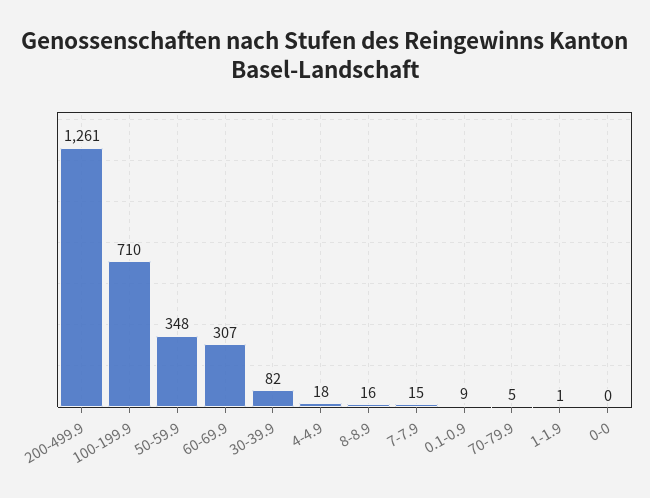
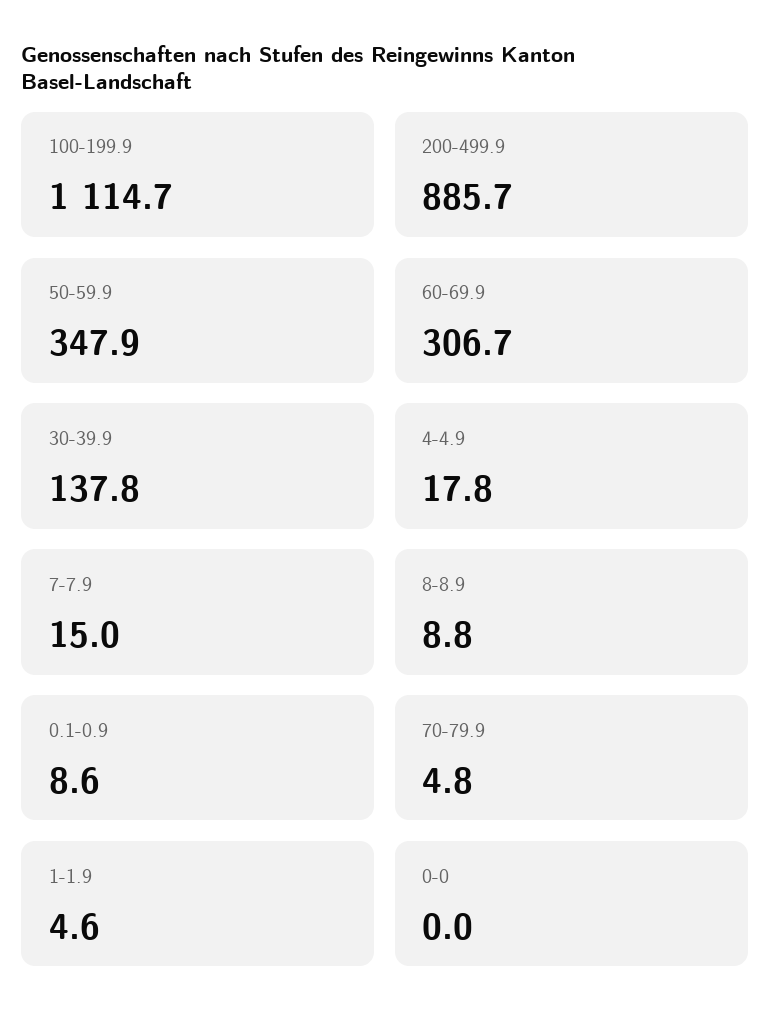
  {
-   "200-499.9": 1261,
+   "200-499.9": 885.7,
-   "100-199.9": 710,
+   "100-199.9": 1114.7,
    "50-59.9": 347.9,
    "60-69.9": 306.7,
-   "30-39.9": 82,
+   "30-39.9": 137.8,
    "4-4.9": 17.8,
-   "8-8.9": 16,
+   "8-8.9": 8.8,
    "7-7.9": 15,
    "0.1-0.9": 8.6,
    "70-79.9": 4.8,
-   "1-1.9": 1,
+   "1-1.9": 4.6,
    "0-0": 0
  }

